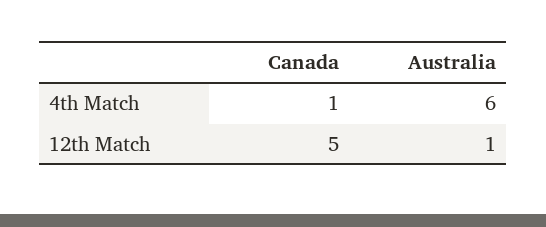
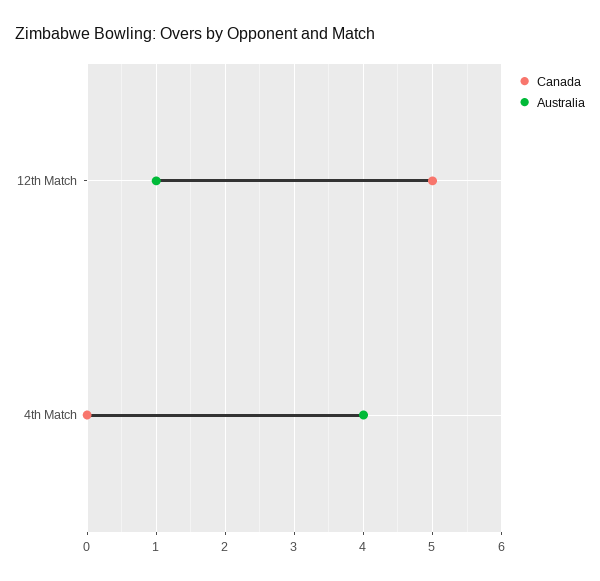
  {
    "Canada": {
-     "4th Match": 1,
+     "4th Match": 0,
      "12th Match": 5
    },
    "Australia": {
-     "4th Match": 6,
+     "4th Match": 4,
      "12th Match": 1
    }
  }

